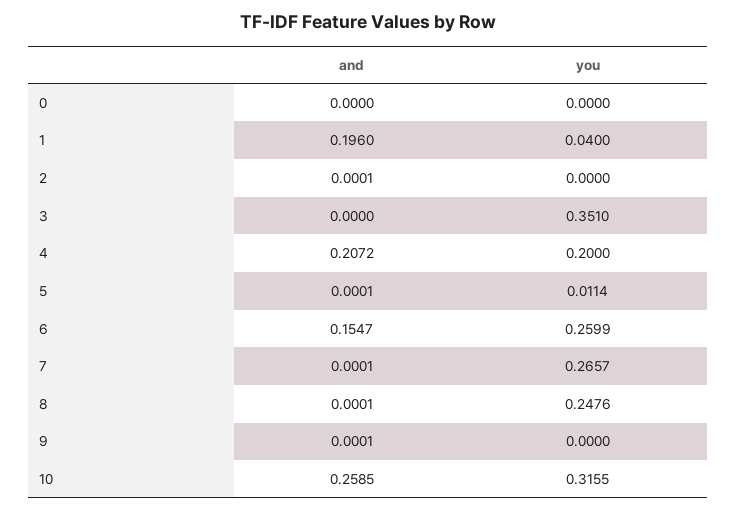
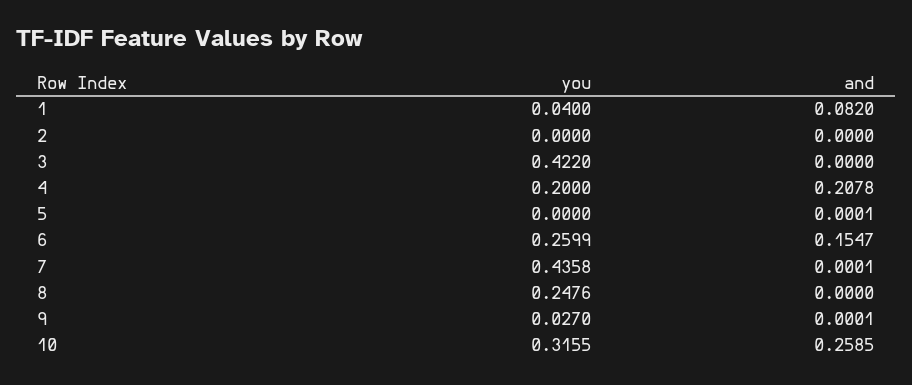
  {
    "and": {
-     "0": 0,
-     "1": 0.196,
+     "1": 0.082,
-     "2": 0.0001,
+     "2": 0,
      "3": 0,
-     "4": 0.2072,
+     "4": 0.2078,
      "5": 0.0001,
      "6": 0.1547,
      "7": 0.0001,
-     "8": 0.0001,
+     "8": 0,
      "9": 0.0001,
      "10": 0.2585
    },
    "you": {
-     "0": 0,
      "1": 0.04,
      "2": 0,
-     "3": 0.351,
+     "3": 0.422,
      "4": 0.2,
-     "5": 0.0114,
+     "5": 0,
      "6": 0.2599,
-     "7": 0.2657,
+     "7": 0.4358,
      "8": 0.2476,
-     "9": 0,
+     "9": 0.027,
      "10": 0.3155
    }
  }

